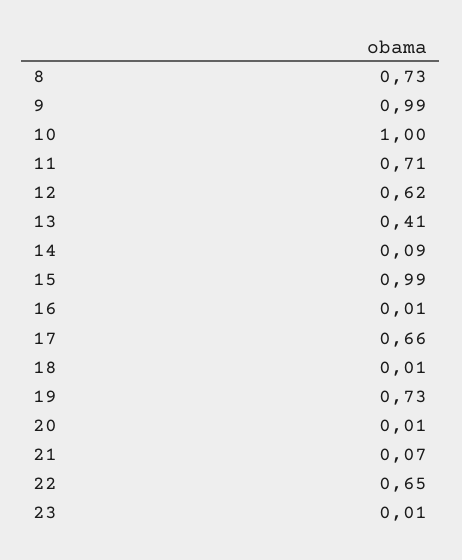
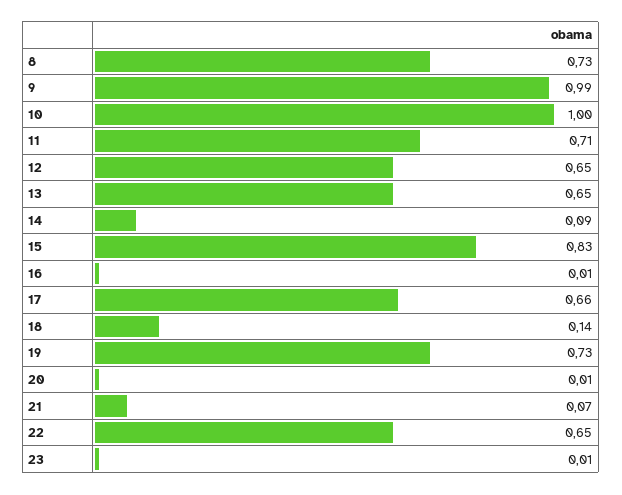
  {
    "8": 0.73,
    "9": 0.99,
    "10": 1,
    "11": 0.71,
-   "12": 0.62,
+   "12": 0.65,
-   "13": 0.41,
+   "13": 0.65,
    "14": 0.09,
-   "15": 0.99,
+   "15": 0.83,
    "16": 0.01,
    "17": 0.66,
-   "18": 0.01,
+   "18": 0.14,
    "19": 0.73,
    "20": 0.01,
    "21": 0.07,
    "22": 0.65,
    "23": 0.01
  }

